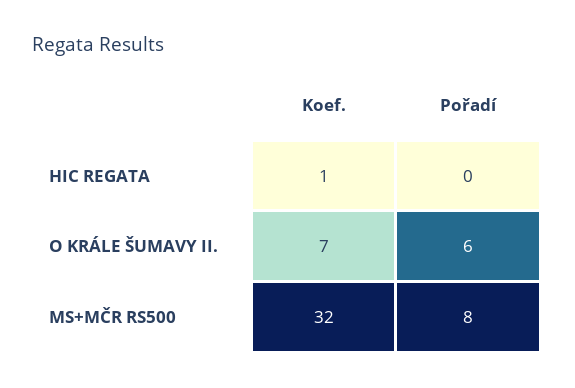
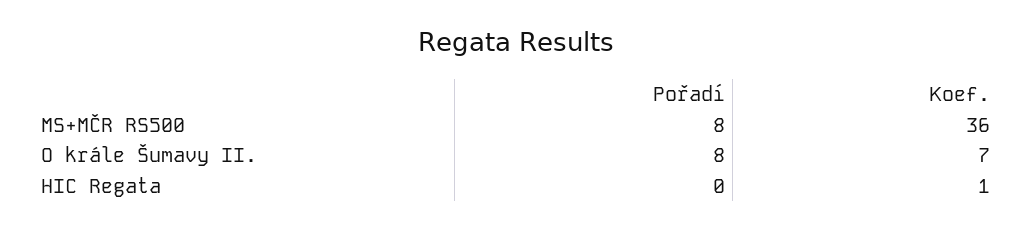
  {
    "Koef.": {
      "HIC REGATA": 1,
      "O KRÁLE ŠUMAVY II.": 7,
-     "MS+MČR RS500": 32
+     "MS+MČR RS500": 36
    },
    "Pořadí": {
      "HIC REGATA": 0,
-     "O KRÁLE ŠUMAVY II.": 6,
+     "O KRÁLE ŠUMAVY II.": 8,
      "MS+MČR RS500": 8
    }
  }

